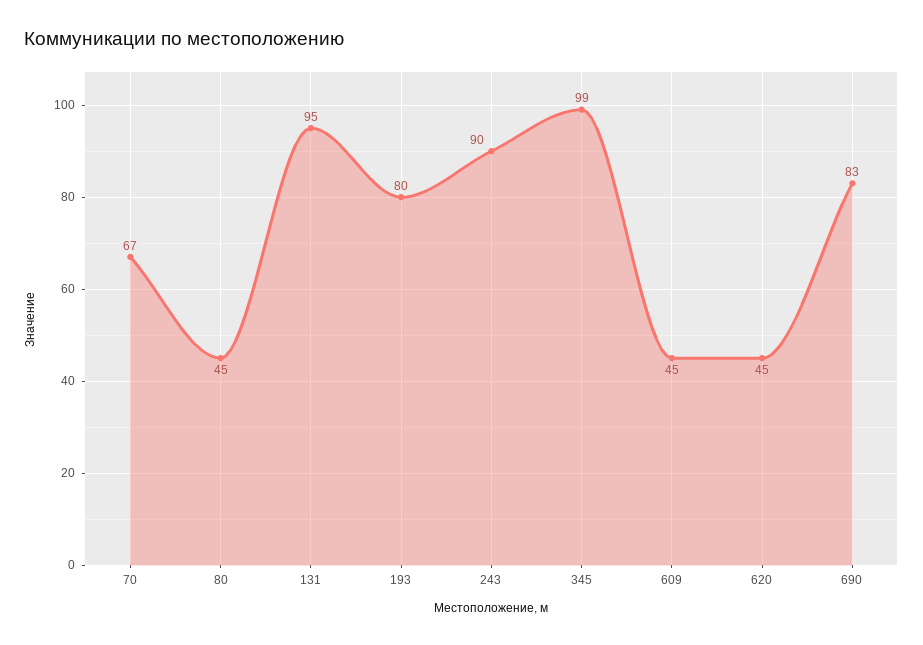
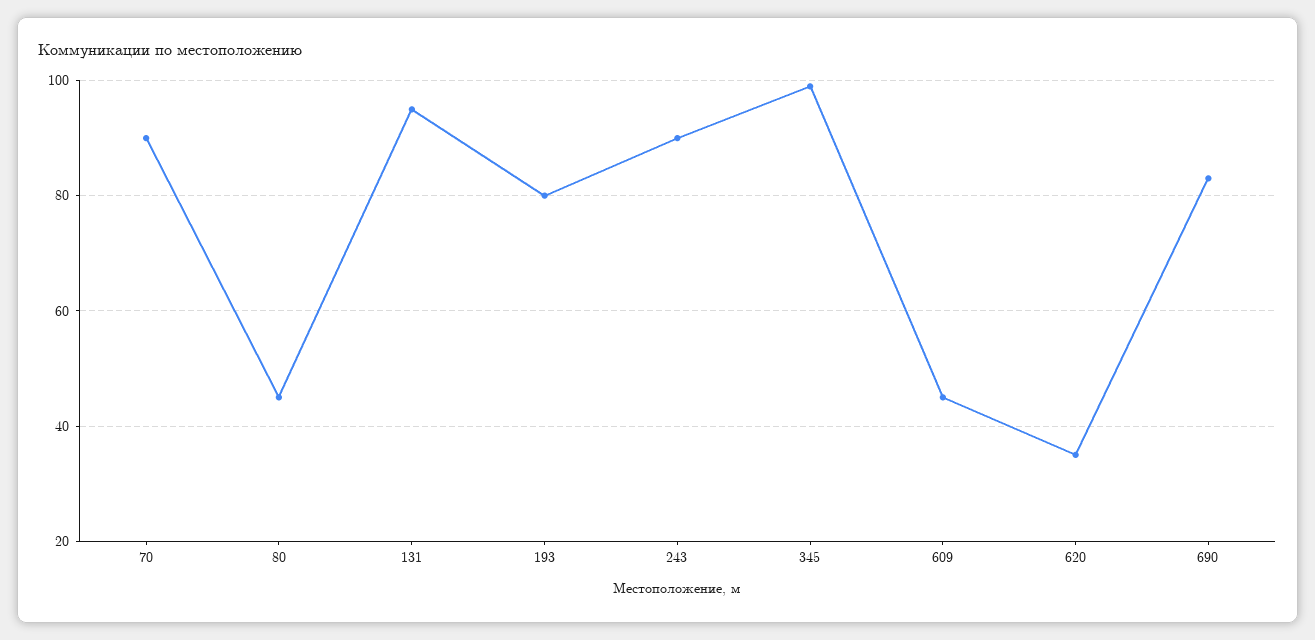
  {
-   "70": 67,
+   "70": 90,
    "80": 45,
    "131": 95,
    "193": 80,
    "243": 90,
    "345": 99,
    "609": 45,
-   "620": 45,
+   "620": 35,
    "690": 83
  }

